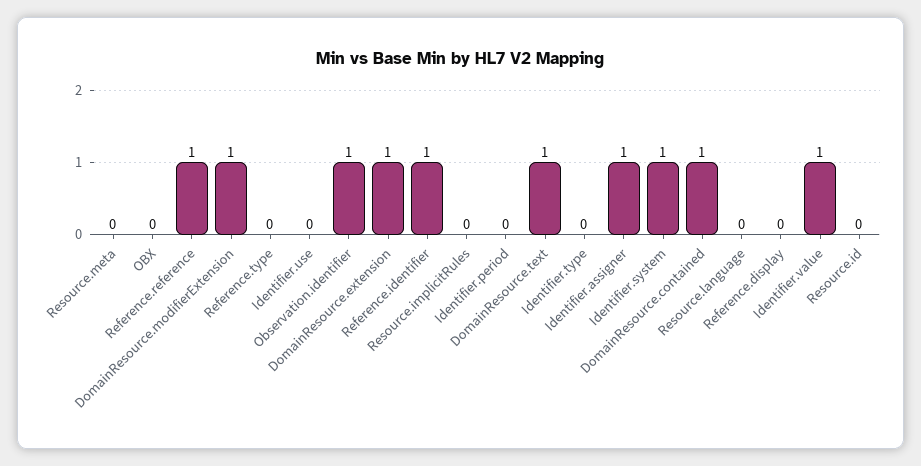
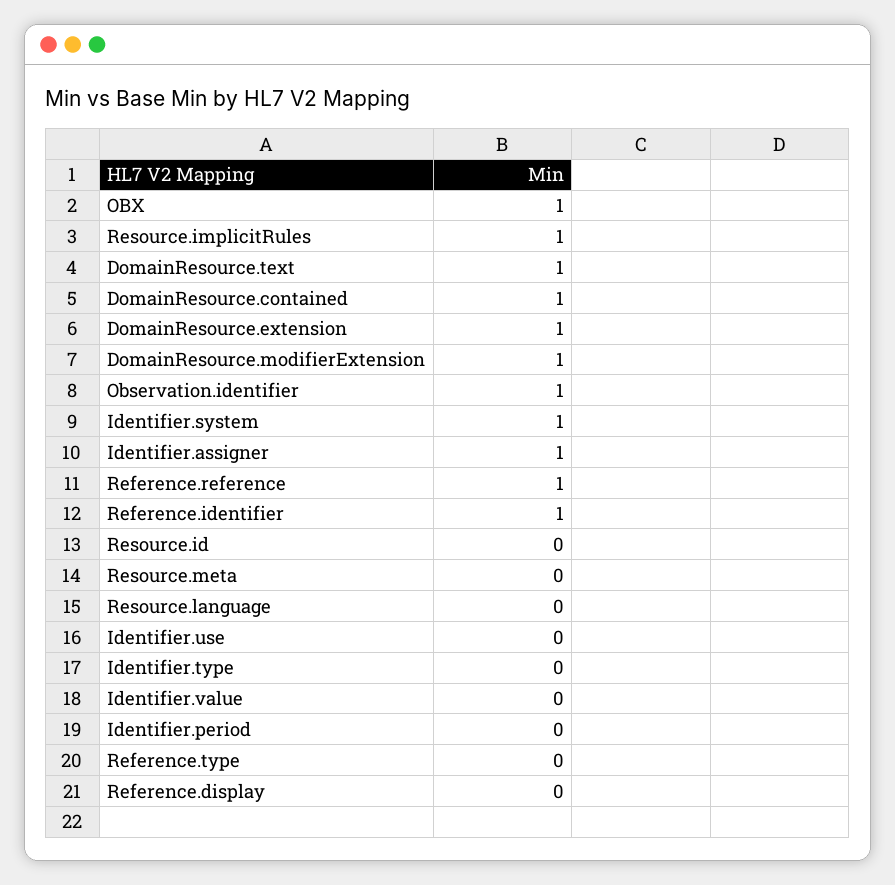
  {
    "Resource.meta": 0,
-   "OBX": 0,
+   "OBX": 1,
    "Reference.reference": 1,
    "DomainResource.modifierExtension": 1,
    "Reference.type": 0,
    "Identifier.use": 0,
    "Observation.identifier": 1,
    "DomainResource.extension": 1,
    "Reference.identifier": 1,
-   "Resource.implicitRules": 0,
+   "Resource.implicitRules": 1,
    "Identifier.period": 0,
    "DomainResource.text": 1,
    "Identifier.type": 0,
    "Identifier.assigner": 1,
    "Identifier.system": 1,
    "DomainResource.contained": 1,
    "Resource.language": 0,
    "Reference.display": 0,
-   "Identifier.value": 1,
+   "Identifier.value": 0,
    "Resource.id": 0
  }

